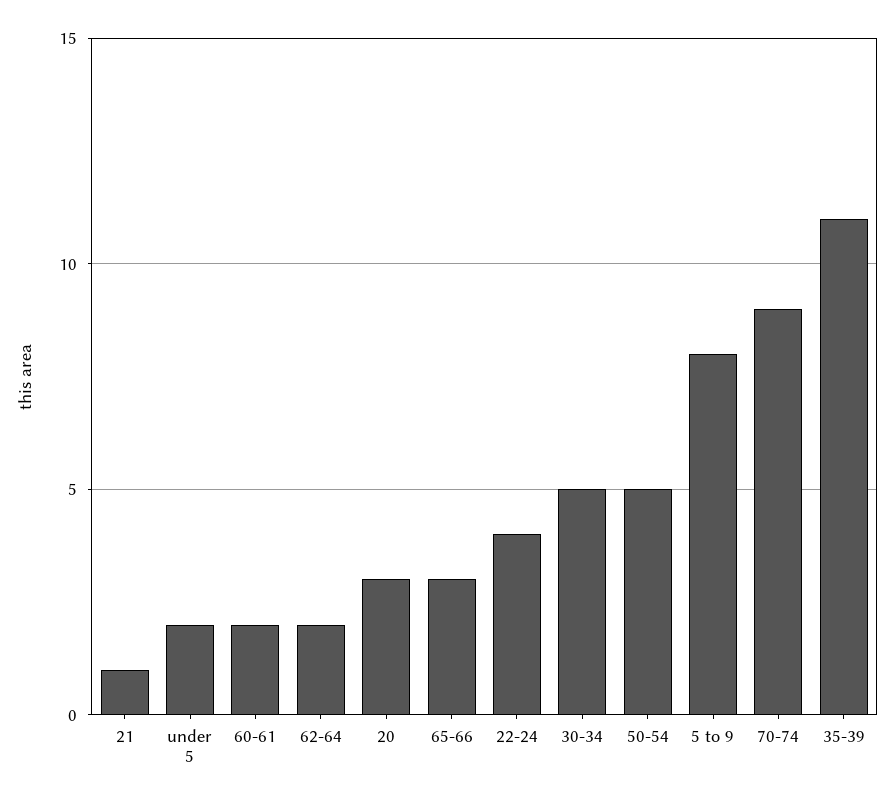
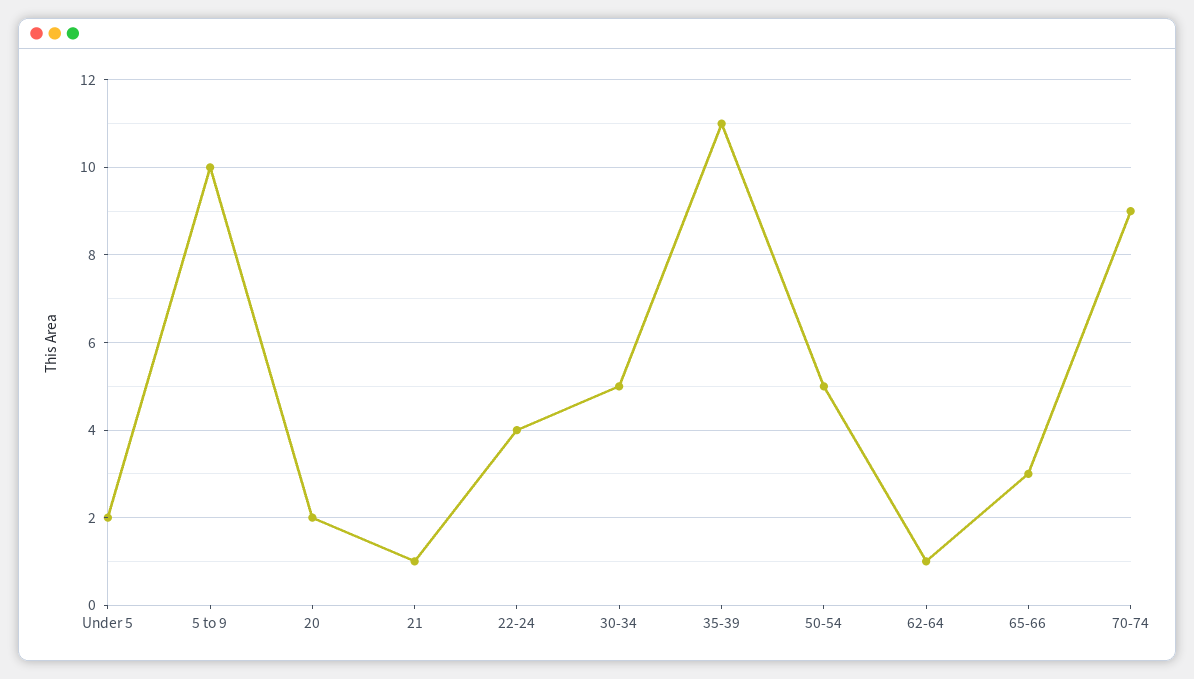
  {
    "21": 1,
    "under 5": 2,
-   "60-61": 2,
-   "62-64": 2,
+   "62-64": 1,
-   "20": 3,
+   "20": 2,
    "65-66": 3,
    "22-24": 4,
    "30-34": 5,
    "50-54": 5,
-   "5 to 9": 8,
+   "5 to 9": 10,
    "70-74": 9,
    "35-39": 11
  }

